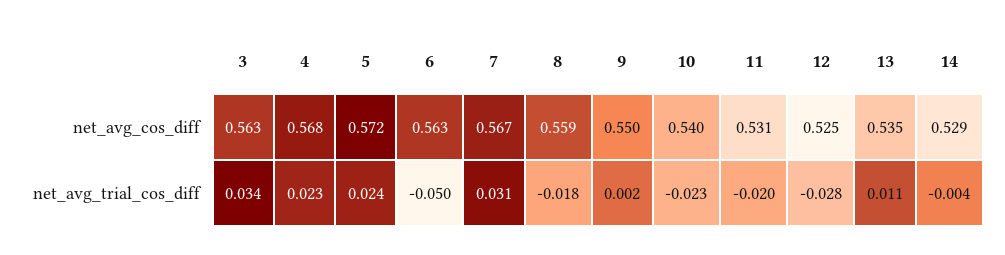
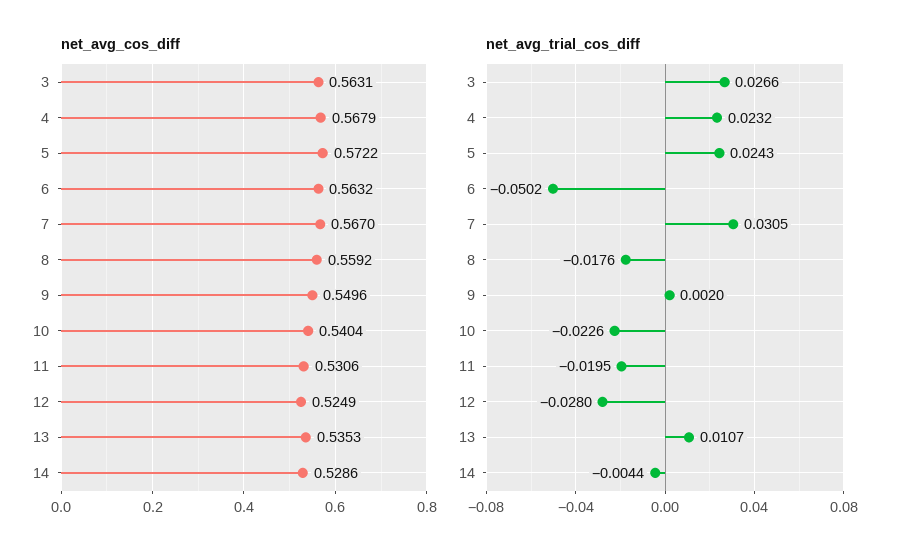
  {
    "net_avg_cos_diff": {
      "3": 0.5631,
      "4": 0.5679,
      "5": 0.5722,
      "6": 0.5632,
      "7": 0.567,
      "8": 0.5592,
      "9": 0.5496,
      "10": 0.5404,
      "11": 0.5306,
      "12": 0.5249,
      "13": 0.5353,
      "14": 0.5286
    },
    "net_avg_trial_cos_diff": {
-     "3": 0.034,
+     "3": 0.0266,
      "4": 0.0232,
      "5": 0.0243,
      "6": -0.0502,
      "7": 0.0305,
      "8": -0.0176,
      "9": 0.002,
      "10": -0.0226,
      "11": -0.0195,
      "12": -0.028,
      "13": 0.0107,
      "14": -0.0044
    }
  }

